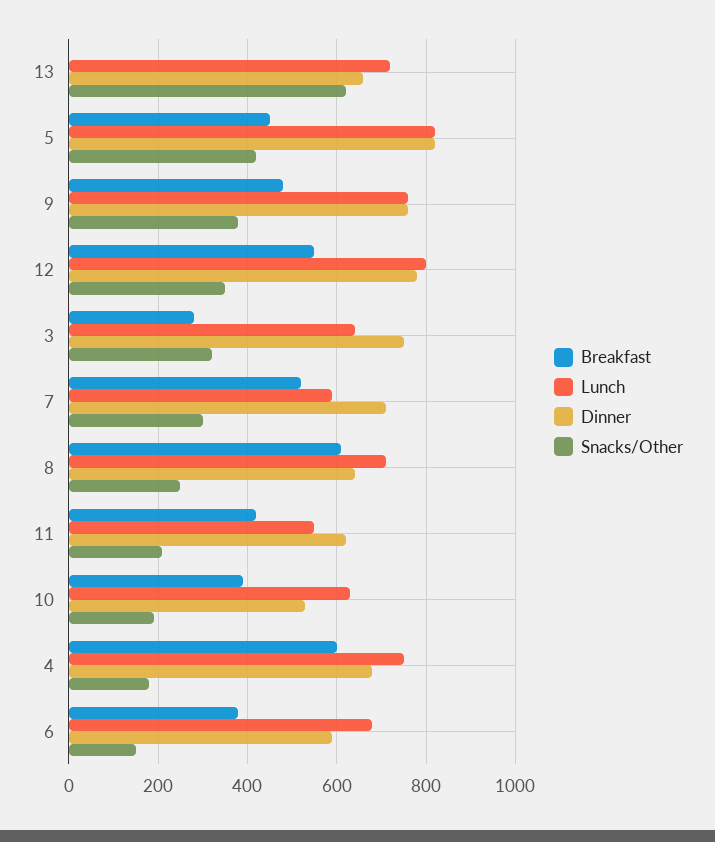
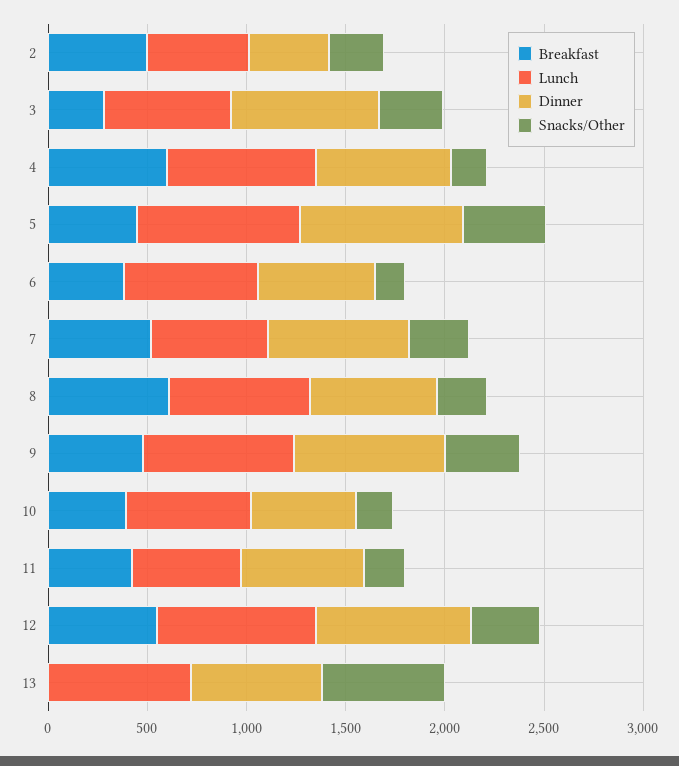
  {
    "Breakfast": {
      "13": 0,
      "5": 460,
      "9": 480,
      "12": 560,
      "3": 280,
      "7": 520,
      "8": 620,
      "11": 420,
      "10": 400,
      "4": 600,
-     "6": 380
+     "6": 380,
+     "2": 500
    },
    "Lunch": {
      "13": 720,
      "5": 820,
      "9": 760,
      "12": 800,
      "3": 640,
      "7": 600,
      "8": 720,
      "11": 560,
      "10": 640,
      "4": 760,
-     "6": 680
+     "6": 680,
+     "2": 500
    },
    "Dinner": {
      "13": 660,
      "5": 820,
      "9": 760,
      "12": 780,
      "3": 760,
      "7": 720,
      "8": 640,
      "11": 620,
      "10": 540,
      "4": 680,
-     "6": 600
+     "6": 600,
+     "2": 400
    },
    "Snacks/Other": {
      "13": 620,
      "5": 420,
      "9": 380,
      "12": 360,
      "3": 320,
      "7": 300,
      "8": 260,
      "11": 220,
      "10": 200,
      "4": 180,
-     "6": 160
+     "6": 160,
+     "2": 300
    }
  }

